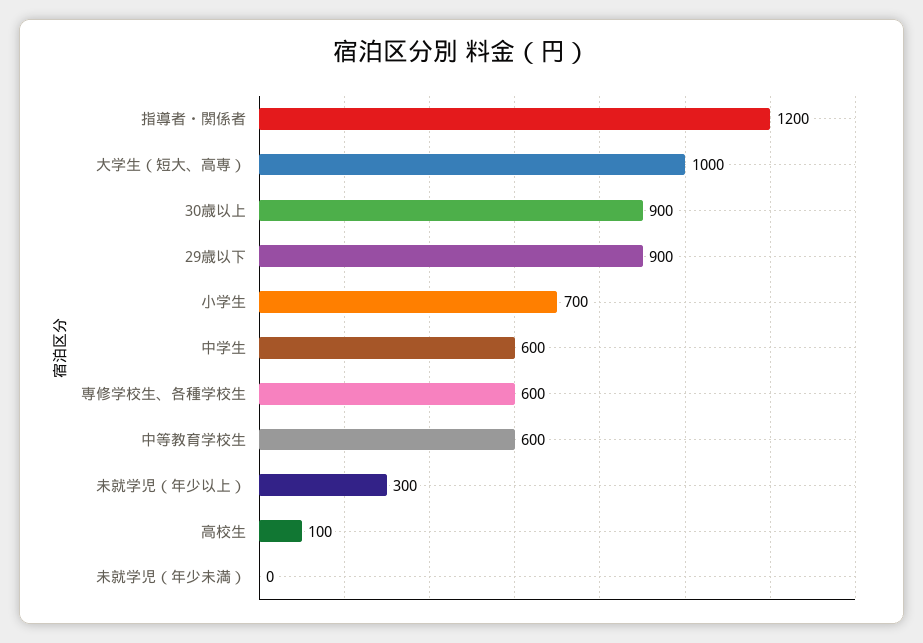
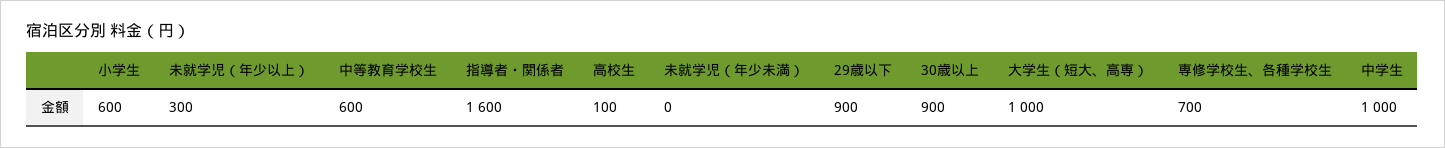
  {
-   "指導者・関係者": 1200,
+   "指導者・関係者": 1600,
    "大学生（短大、高専）": 1000,
    "30歳以上": 900,
    "29歳以下": 900,
-   "小学生": 700,
+   "小学生": 600,
-   "中学生": 600,
+   "中学生": 1000,
-   "専修学校生、各種学校生": 600,
+   "専修学校生、各種学校生": 700,
    "中等教育学校生": 600,
    "未就学児（年少以上）": 300,
    "高校生": 100,
    "未就学児（年少未満）": 0
  }

